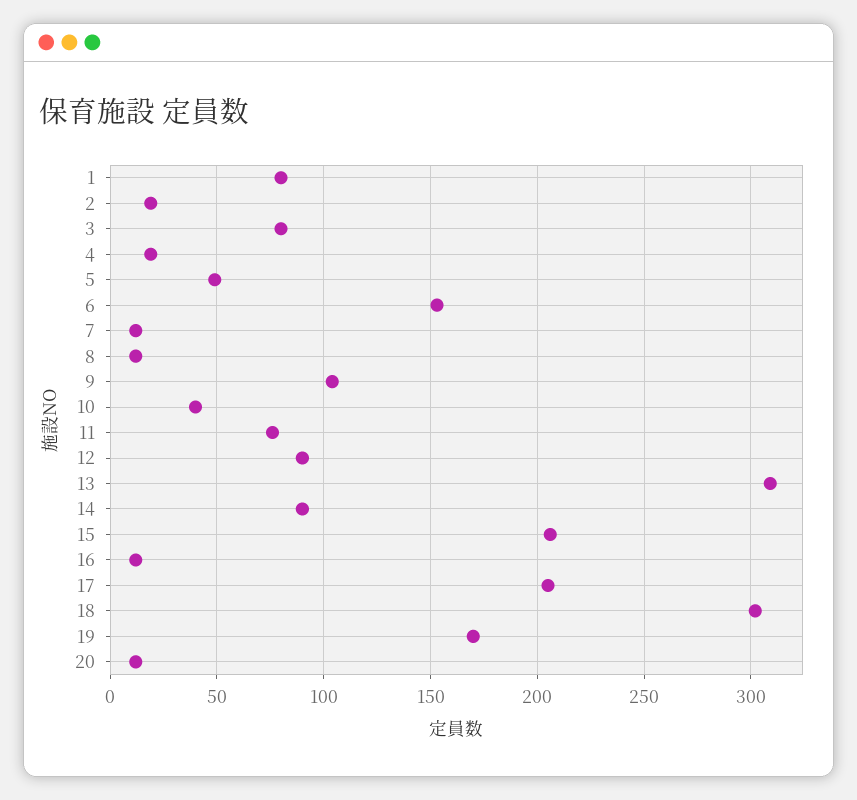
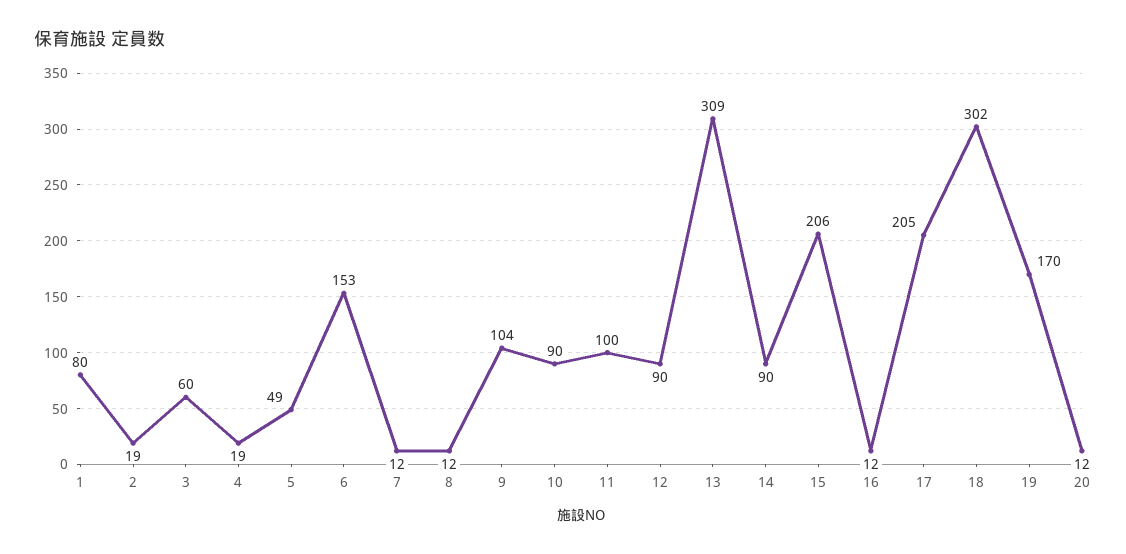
  {
    "1": 80,
    "2": 19,
-   "3": 80,
+   "3": 60,
    "4": 19,
    "5": 49,
    "6": 153,
    "7": 12,
    "8": 12,
    "9": 104,
-   "10": 40,
+   "10": 90,
-   "11": 75,
+   "11": 100,
    "12": 90,
    "13": 309,
    "14": 90,
    "15": 206,
    "16": 12,
    "17": 205,
    "18": 302,
    "19": 170,
    "20": 12
  }

